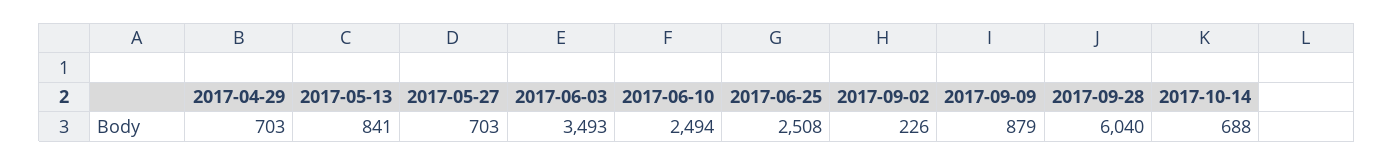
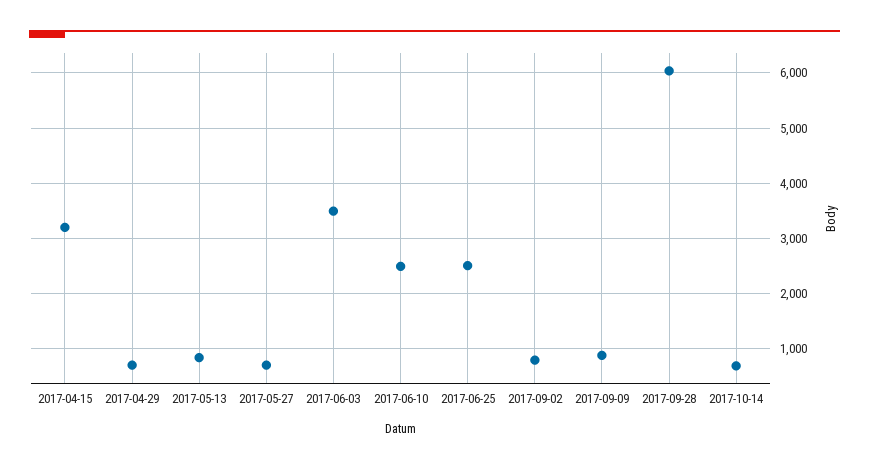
  {
    "2017-04-29": 703,
    "2017-05-13": 841,
    "2017-05-27": 703,
    "2017-06-03": 3493,
    "2017-06-10": 2494,
    "2017-06-25": 2508,
-   "2017-09-02": 226,
+   "2017-09-02": 800,
    "2017-09-09": 879,
    "2017-09-28": 6040,
-   "2017-10-14": 688
+   "2017-10-14": 688,
+   "2017-04-15": 3200
  }

